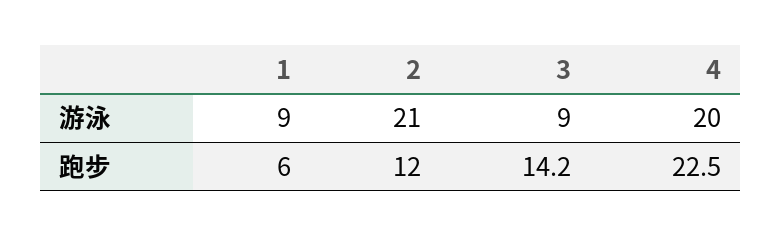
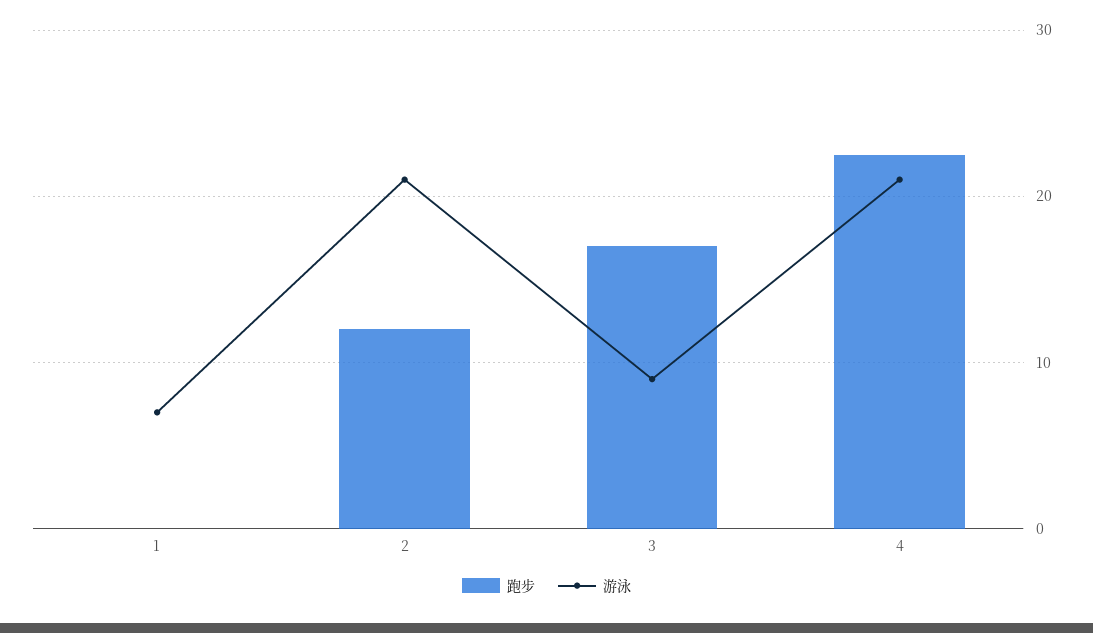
  {
    "游泳": {
-     "1": 9,
+     "1": 7,
      "2": 21,
      "3": 9,
-     "4": 20
+     "4": 21
    },
    "跑步": {
-     "1": 6,
+     "1": 0,
      "2": 12,
-     "3": 14.2,
+     "3": 17,
      "4": 22.5
    }
  }

